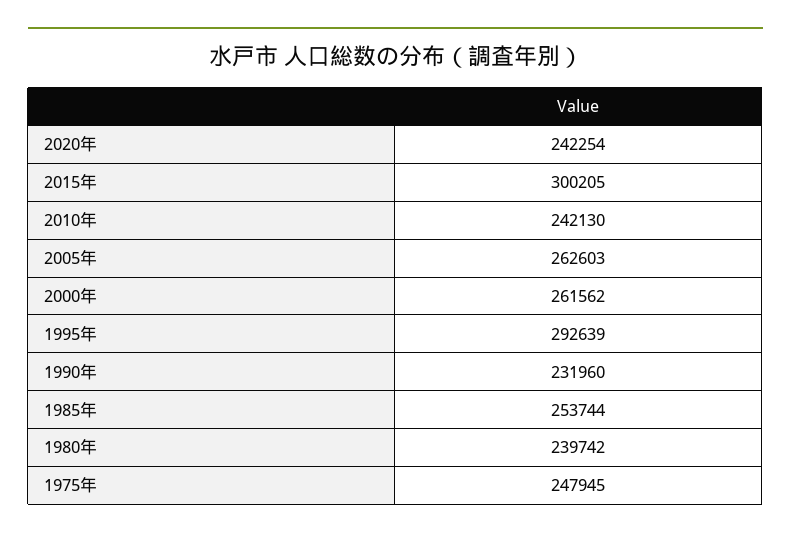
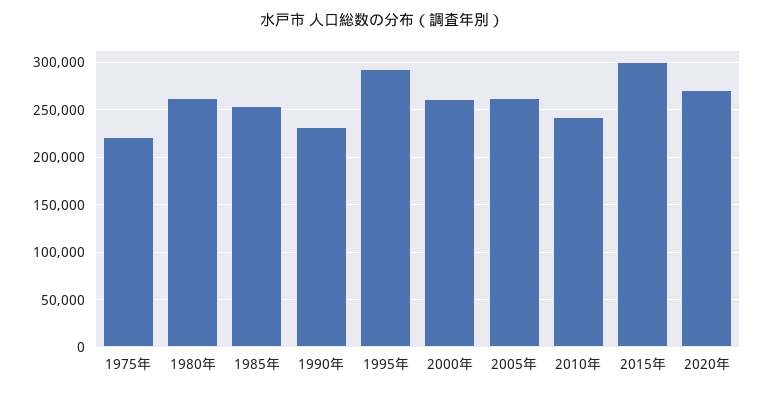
  {
-   "2020年": 242254,
+   "2020年": 270000,
    "2015年": 300205,
    "2010年": 242130,
    "2005年": 262603,
    "2000年": 261562,
    "1995年": 292639,
    "1990年": 231960,
    "1985年": 253744,
-   "1980年": 239742,
+   "1980年": 260000,
-   "1975年": 247945
+   "1975年": 220000
  }

